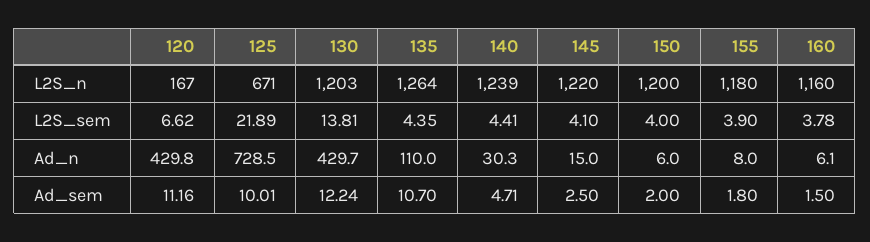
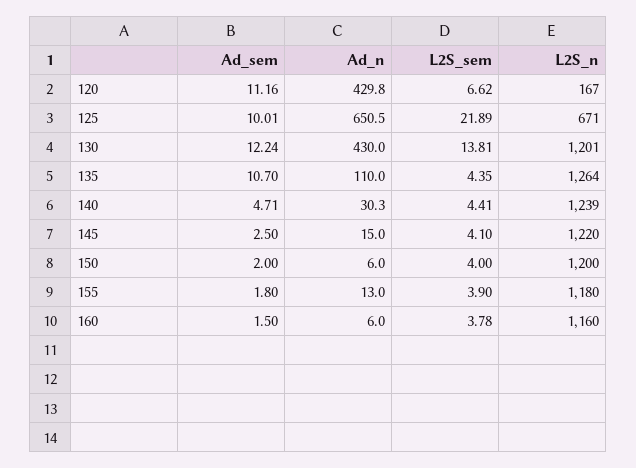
  {
    "120": {
      "L2S_n": 167,
      "L2S_sem": 6.62,
      "Ad_n": 429.8,
      "Ad_sem": 11.16
    },
    "125": {
      "L2S_n": 671,
      "L2S_sem": 21.89,
-     "Ad_n": 728.5,
+     "Ad_n": 650.5,
      "Ad_sem": 10.01
    },
    "130": {
-     "L2S_n": 1203,
+     "L2S_n": 1201,
      "L2S_sem": 13.81,
-     "Ad_n": 429.7,
+     "Ad_n": 430,
      "Ad_sem": 12.24
    },
    "135": {
      "L2S_n": 1264,
      "L2S_sem": 4.35,
      "Ad_n": 110,
      "Ad_sem": 10.7
    },
    "140": {
      "L2S_n": 1239,
      "L2S_sem": 4.41,
      "Ad_n": 30.3,
      "Ad_sem": 4.71
    },
    "145": {
      "L2S_n": 1220,
      "L2S_sem": 4.1,
      "Ad_n": 15,
      "Ad_sem": 2.5
    },
    "150": {
      "L2S_n": 1200,
      "L2S_sem": 4,
      "Ad_n": 6,
      "Ad_sem": 2
    },
    "155": {
      "L2S_n": 1180,
      "L2S_sem": 3.9,
-     "Ad_n": 8,
+     "Ad_n": 13,
      "Ad_sem": 1.8
    },
    "160": {
      "L2S_n": 1160,
      "L2S_sem": 3.78,
-     "Ad_n": 6.1,
+     "Ad_n": 6,
      "Ad_sem": 1.5
    }
  }

